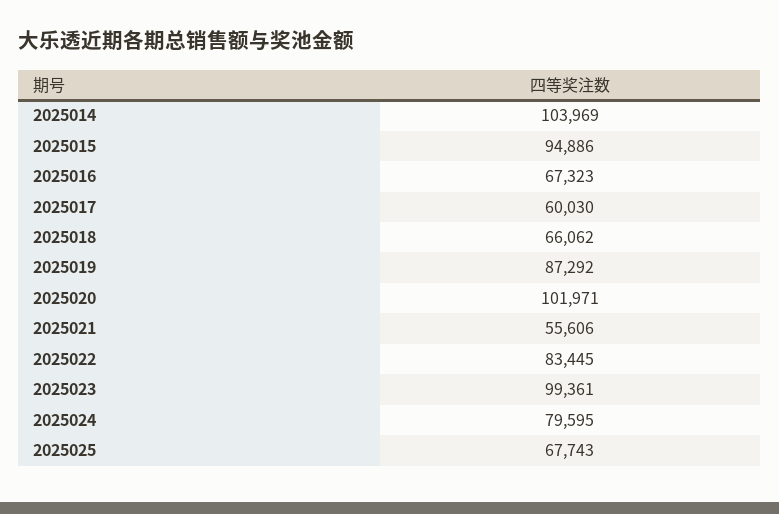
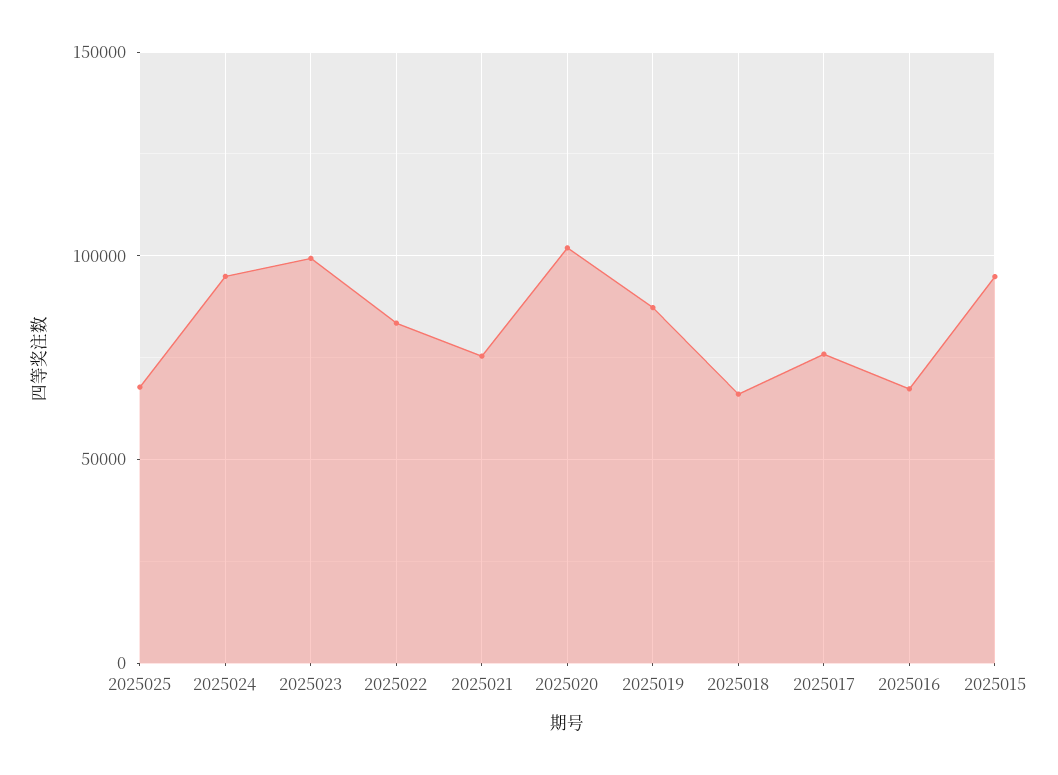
  {
-   "2025014": 103969,
    "2025015": 94886,
    "2025016": 67323,
-   "2025017": 60030,
+   "2025017": 75000,
    "2025018": 66062,
    "2025019": 87292,
    "2025020": 101971,
-   "2025021": 55606,
+   "2025021": 75000,
    "2025022": 83445,
    "2025023": 99361,
-   "2025024": 79595,
+   "2025024": 95000,
    "2025025": 67743
  }

